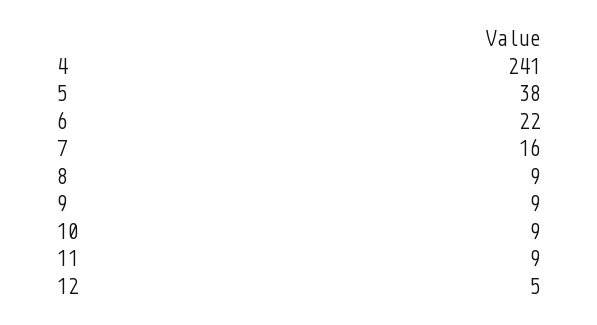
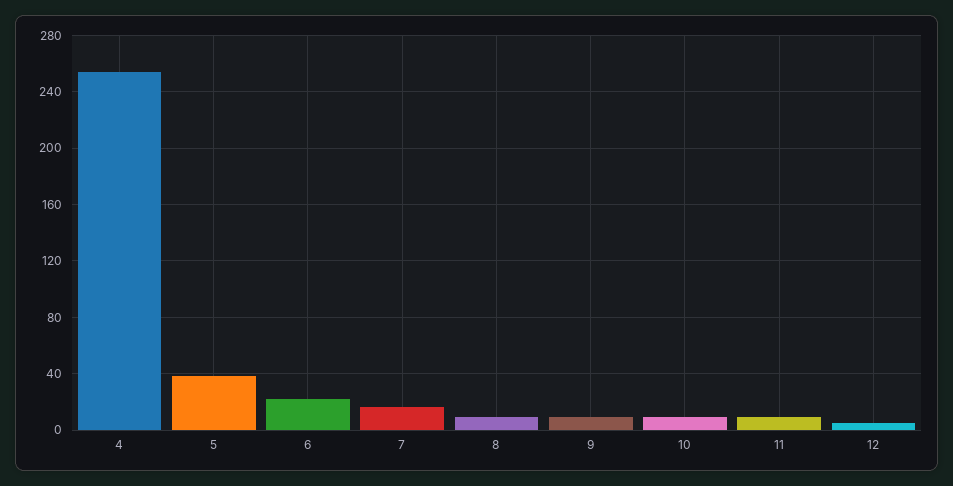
  {
-   "4": 241,
+   "4": 255,
    "5": 38,
    "6": 22,
    "7": 16,
    "8": 9,
    "9": 9,
    "10": 9,
    "11": 9,
    "12": 5
  }

